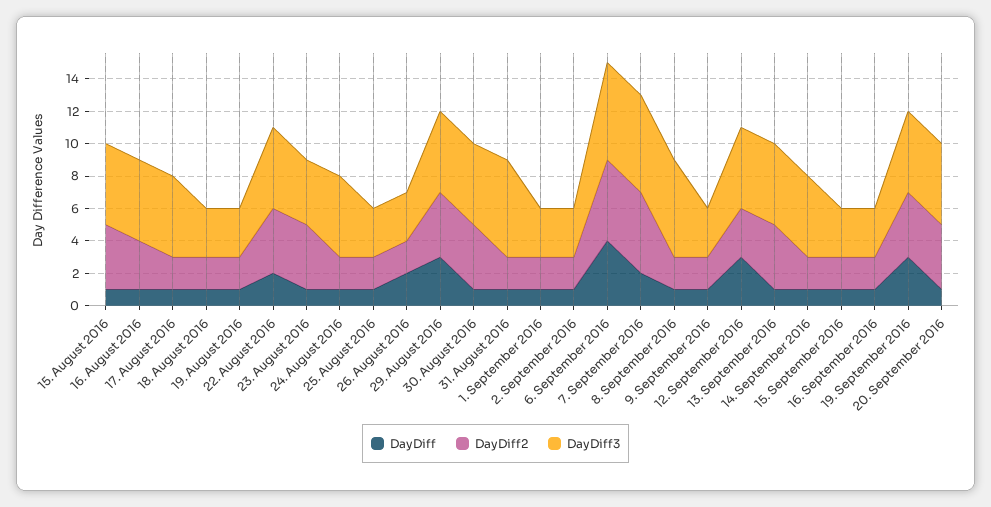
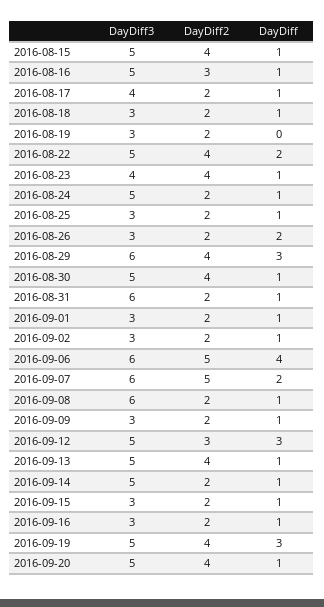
  {
    "DayDiff": {
      "15. August 2016": 1,
      "16. August 2016": 1,
      "17. August 2016": 1,
      "18. August 2016": 1,
-     "19. August 2016": 1,
+     "19. August 2016": 0,
      "22. August 2016": 2,
      "23. August 2016": 1,
      "24. August 2016": 1,
      "25. August 2016": 1,
      "26. August 2016": 2,
      "29. August 2016": 3,
      "30. August 2016": 1,
      "31. August 2016": 1,
      "1. September 2016": 1,
      "2. September 2016": 1,
      "6. September 2016": 4,
      "7. September 2016": 2,
      "8. September 2016": 1,
      "9. September 2016": 1,
      "12. September 2016": 3,
      "13. September 2016": 1,
      "14. September 2016": 1,
      "15. September 2016": 1,
      "16. September 2016": 1,
      "19. September 2016": 3,
      "20. September 2016": 1
    },
    "DayDiff2": {
      "15. August 2016": 4,
      "16. August 2016": 3,
      "17. August 2016": 2,
      "18. August 2016": 2,
      "19. August 2016": 2,
      "22. August 2016": 4,
      "23. August 2016": 4,
      "24. August 2016": 2,
      "25. August 2016": 2,
      "26. August 2016": 2,
      "29. August 2016": 4,
      "30. August 2016": 4,
      "31. August 2016": 2,
      "1. September 2016": 2,
      "2. September 2016": 2,
      "6. September 2016": 5,
      "7. September 2016": 5,
      "8. September 2016": 2,
      "9. September 2016": 2,
      "12. September 2016": 3,
      "13. September 2016": 4,
      "14. September 2016": 2,
      "15. September 2016": 2,
      "16. September 2016": 2,
      "19. September 2016": 4,
      "20. September 2016": 4
    },
    "DayDiff3": {
      "15. August 2016": 5,
      "16. August 2016": 5,
-     "17. August 2016": 5,
+     "17. August 2016": 4,
      "18. August 2016": 3,
      "19. August 2016": 3,
      "22. August 2016": 5,
      "23. August 2016": 4,
      "24. August 2016": 5,
      "25. August 2016": 3,
      "26. August 2016": 3,
-     "29. August 2016": 5,
+     "29. August 2016": 6,
      "30. August 2016": 5,
      "31. August 2016": 6,
      "1. September 2016": 3,
      "2. September 2016": 3,
      "6. September 2016": 6,
      "7. September 2016": 6,
      "8. September 2016": 6,
      "9. September 2016": 3,
      "12. September 2016": 5,
      "13. September 2016": 5,
      "14. September 2016": 5,
      "15. September 2016": 3,
      "16. September 2016": 3,
      "19. September 2016": 5,
      "20. September 2016": 5
    }
  }

